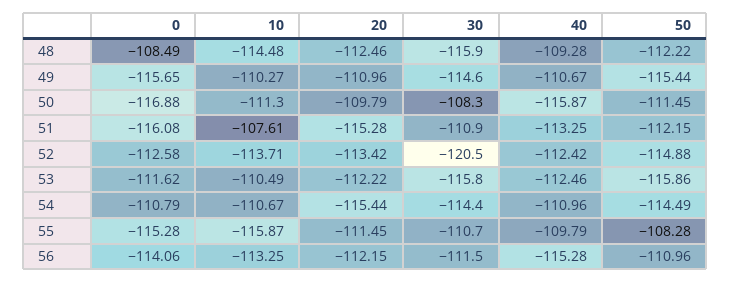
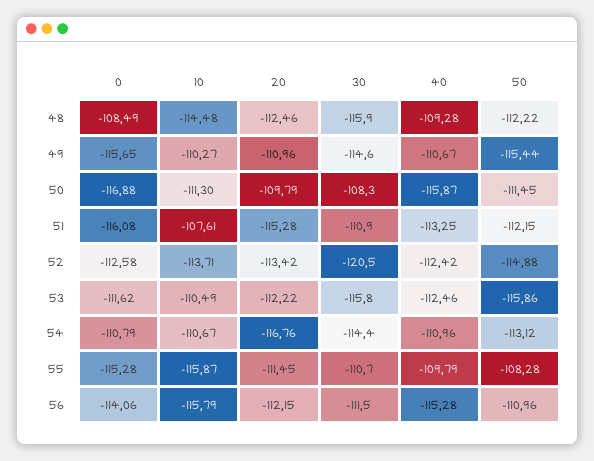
  {
    "0": {
      "48": -108.49,
      "49": -115.65,
      "50": -116.88,
      "51": -116.08,
      "52": -112.58,
      "53": -111.62,
      "54": -110.79,
      "55": -115.28,
      "56": -114.06
    },
    "10": {
      "48": -114.48,
      "49": -110.27,
      "50": -111.3,
      "51": -107.61,
      "52": -113.71,
      "53": -110.49,
      "54": -110.67,
      "55": -115.87,
-     "56": -113.25
+     "56": -115.79
    },
    "20": {
      "48": -112.46,
      "49": -110.96,
      "50": -109.79,
      "51": -115.28,
      "52": -113.42,
      "53": -112.22,
-     "54": -115.44,
+     "54": -116.76,
      "55": -111.45,
      "56": -112.15
    },
    "30": {
      "48": -115.9,
      "49": -114.6,
      "50": -108.3,
      "51": -110.9,
      "52": -120.5,
      "53": -115.8,
      "54": -114.4,
      "55": -110.7,
      "56": -111.5
    },
    "40": {
      "48": -109.28,
      "49": -110.67,
      "50": -115.87,
      "51": -113.25,
      "52": -112.42,
      "53": -112.46,
      "54": -110.96,
      "55": -109.79,
      "56": -115.28
    },
    "50": {
      "48": -112.22,
      "49": -115.44,
      "50": -111.45,
      "51": -112.15,
      "52": -114.88,
      "53": -115.86,
-     "54": -114.49,
+     "54": -113.12,
      "55": -108.28,
      "56": -110.96
    }
  }

